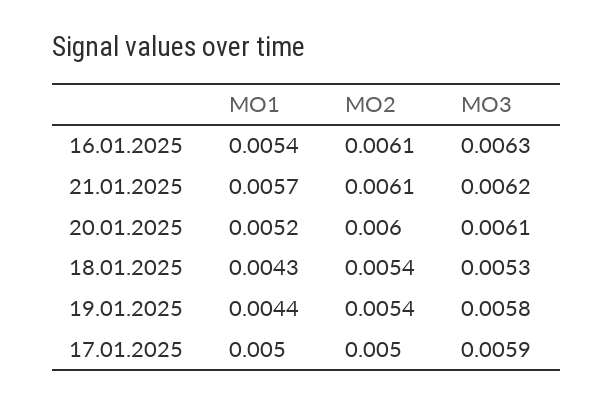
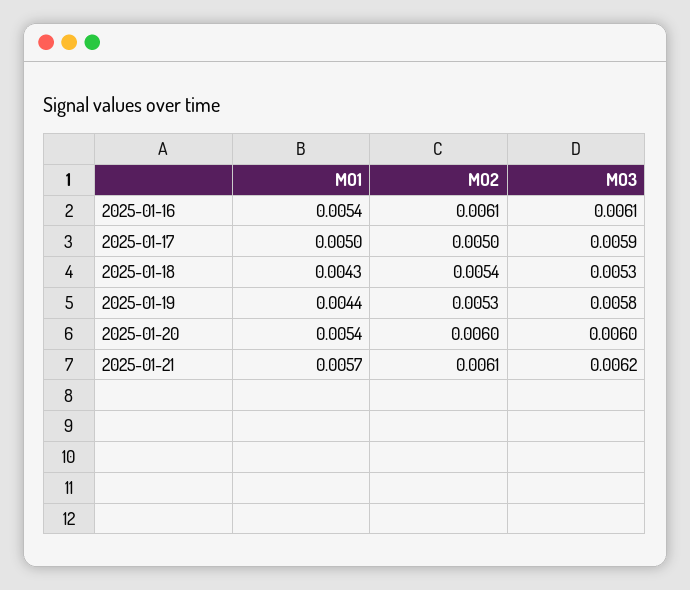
  {
    "MO1": {
      "16.01.2025": 0.0054,
      "21.01.2025": 0.0057,
-     "20.01.2025": 0.0052,
+     "20.01.2025": 0.0054,
      "18.01.2025": 0.0043,
      "19.01.2025": 0.0044,
      "17.01.2025": 0.005
    },
    "MO2": {
      "16.01.2025": 0.0061,
      "21.01.2025": 0.0061,
      "20.01.2025": 0.006,
      "18.01.2025": 0.0054,
-     "19.01.2025": 0.0054,
+     "19.01.2025": 0.0053,
      "17.01.2025": 0.005
    },
    "MO3": {
-     "16.01.2025": 0.0063,
+     "16.01.2025": 0.0061,
      "21.01.2025": 0.0062,
-     "20.01.2025": 0.0061,
+     "20.01.2025": 0.006,
      "18.01.2025": 0.0053,
      "19.01.2025": 0.0058,
      "17.01.2025": 0.0059
    }
  }

